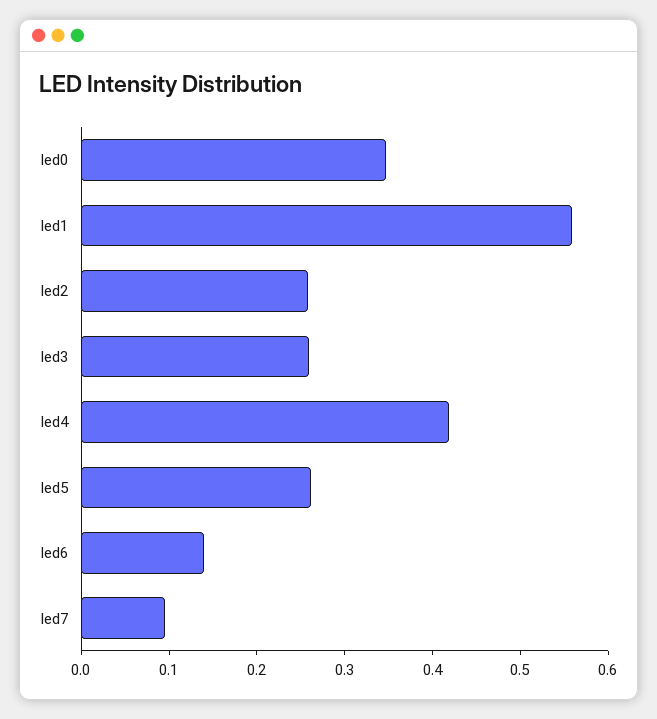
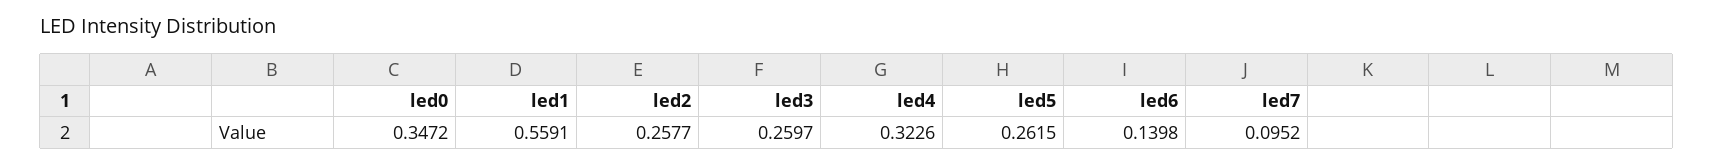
  {
    "led0": 0.3472,
    "led1": 0.5591,
    "led2": 0.2577,
    "led3": 0.2597,
-   "led4": 0.42,
+   "led4": 0.3226,
    "led5": 0.2615,
    "led6": 0.1398,
    "led7": 0.0952
  }

